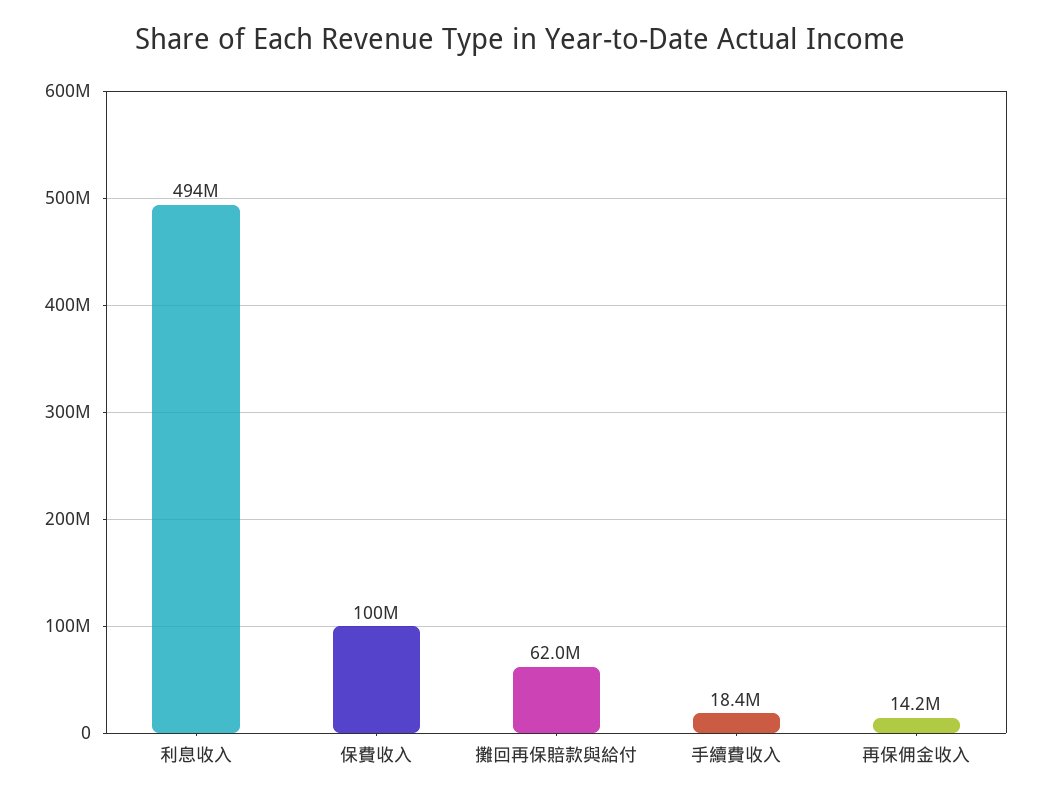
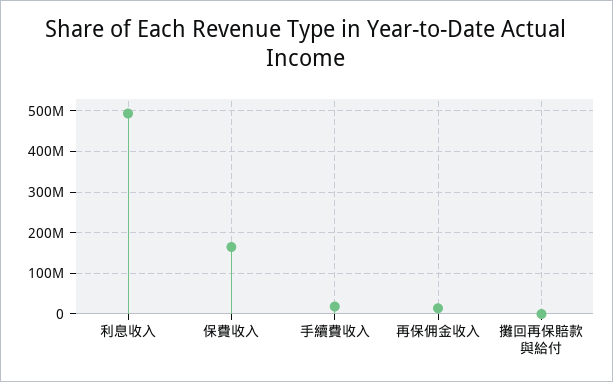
  {
    "利息收入": 494000000,
-   "保費收入": 100000000,
+   "保費收入": 160000000,
-   "攤回再保賠款與給付": 62000000,
+   "攤回再保賠款與給付": 0,
    "手續費收入": 18400000,
    "再保佣金收入": 14200000
  }

